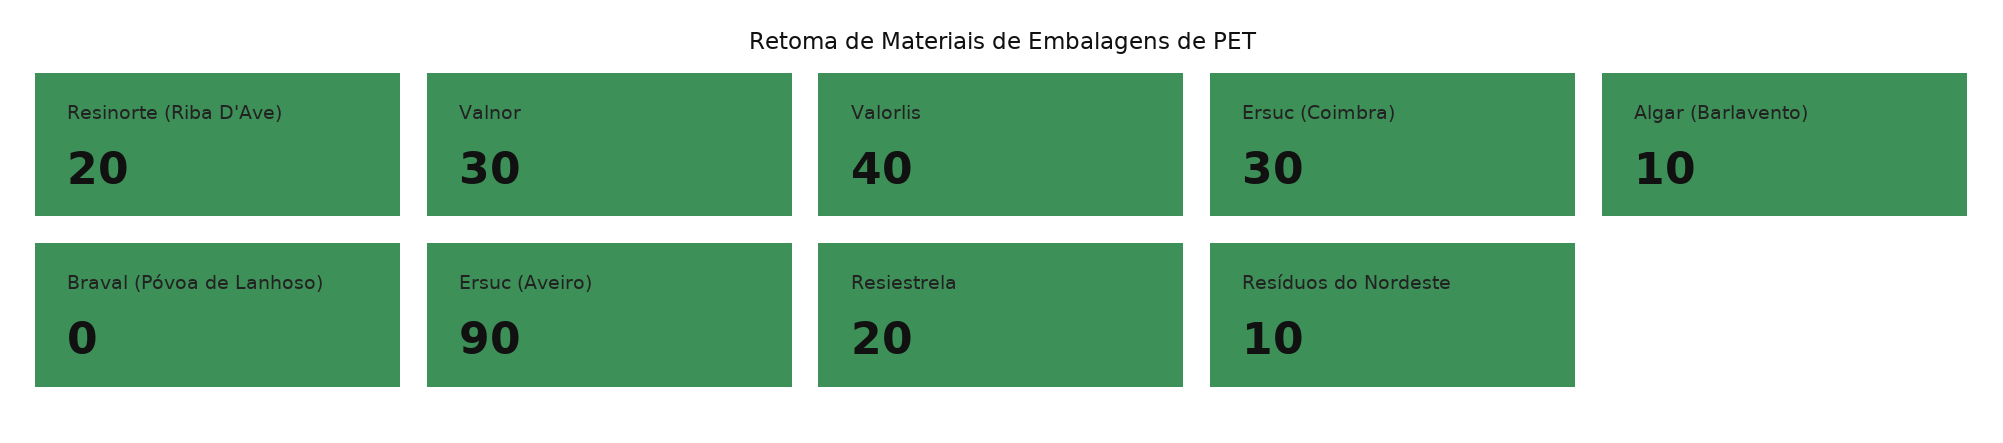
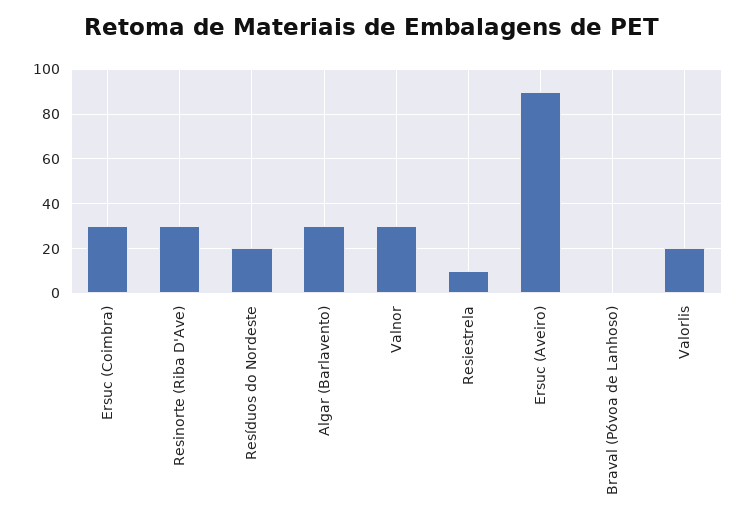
  {
-   "Resinorte (Riba D'Ave)": 20,
+   "Resinorte (Riba D'Ave)": 30,
    "Valnor": 30,
-   "Valorlis": 40,
+   "Valorlis": 20,
    "Ersuc (Coimbra)": 30,
-   "Algar (Barlavento)": 10,
+   "Algar (Barlavento)": 30,
    "Braval (Póvoa de Lanhoso)": 0,
    "Ersuc (Aveiro)": 90,
-   "Resiestrela": 20,
+   "Resiestrela": 10,
-   "Resíduos do Nordeste": 10
+   "Resíduos do Nordeste": 20
  }

